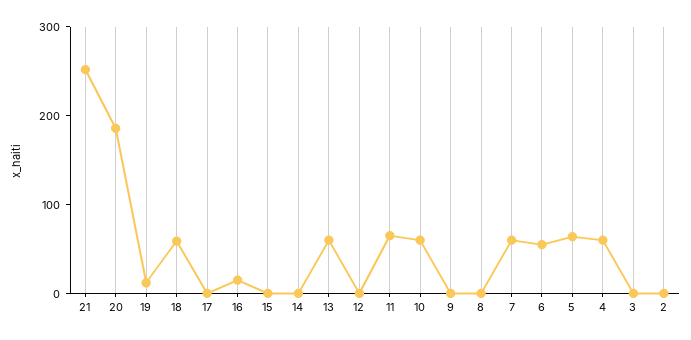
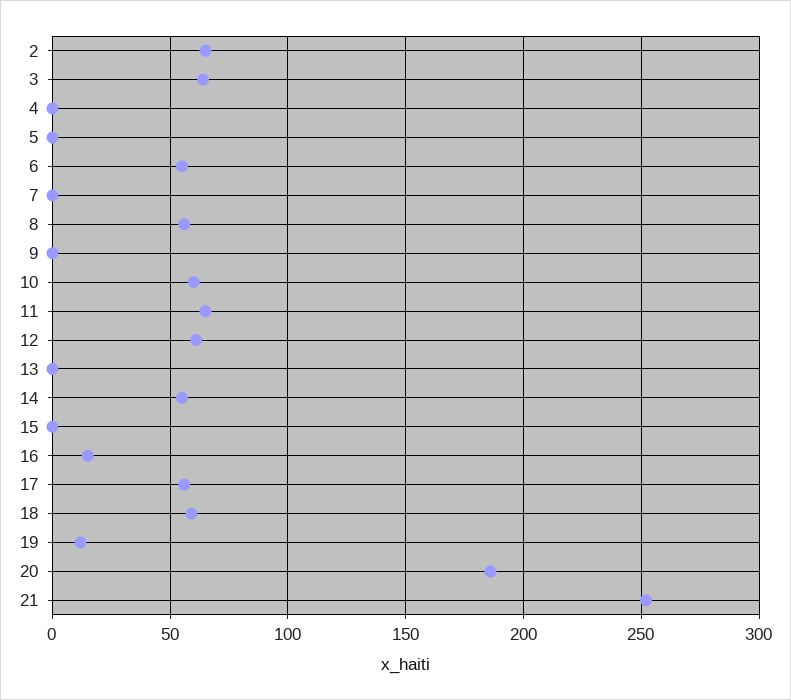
  {
    "21": 250,
    "20": 185,
    "19": 10,
    "18": 60,
-   "17": 0,
+   "17": 55,
    "16": 15,
    "15": 0,
-   "14": 0,
+   "14": 55,
-   "13": 60,
+   "13": 0,
-   "12": 0,
+   "12": 60,
    "11": 65,
    "10": 60,
    "9": 0,
-   "8": 0,
+   "8": 55,
-   "7": 60,
+   "7": 0,
    "6": 55,
-   "5": 60,
+   "5": 0,
-   "4": 60,
+   "4": 0,
-   "3": 0,
+   "3": 65,
-   "2": 0
+   "2": 65
  }

